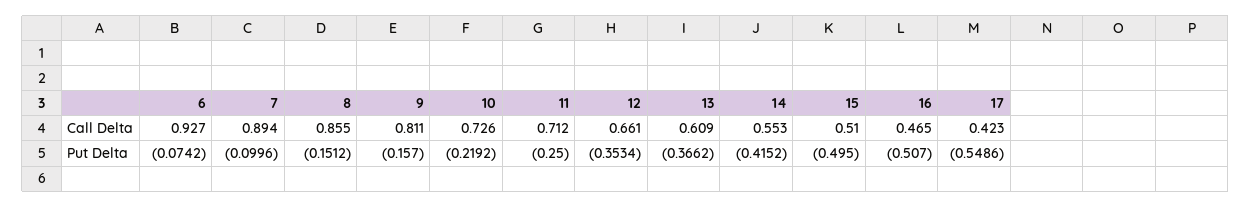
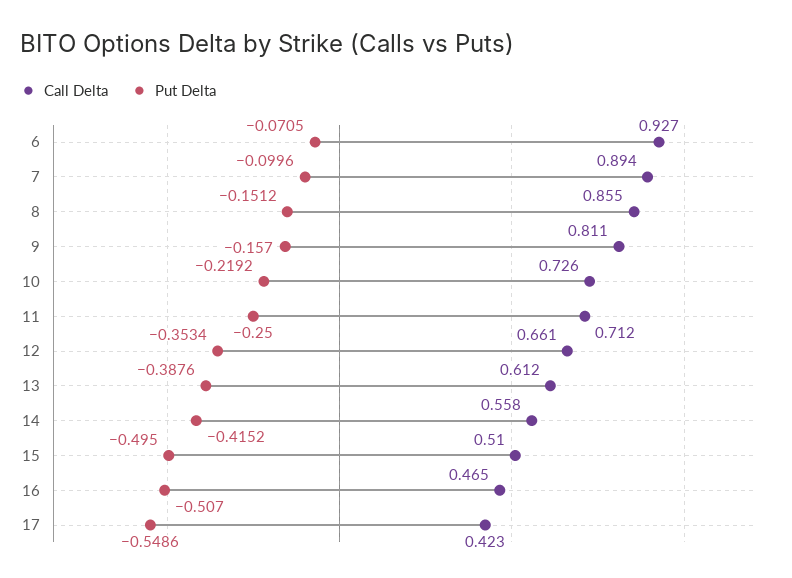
  {
    "Call Delta": {
      "6": 0.927,
      "7": 0.894,
      "8": 0.855,
      "9": 0.811,
      "10": 0.726,
      "11": 0.712,
      "12": 0.661,
-     "13": 0.609,
+     "13": 0.612,
-     "14": 0.553,
+     "14": 0.558,
      "15": 0.51,
      "16": 0.465,
      "17": 0.423
    },
    "Put Delta": {
-     "6": -0.0742,
+     "6": -0.0705,
      "7": -0.0996,
      "8": -0.1512,
      "9": -0.157,
      "10": -0.2192,
      "11": -0.25,
      "12": -0.3534,
-     "13": -0.3662,
+     "13": -0.3876,
      "14": -0.4152,
      "15": -0.495,
      "16": -0.507,
      "17": -0.5486
    }
  }

